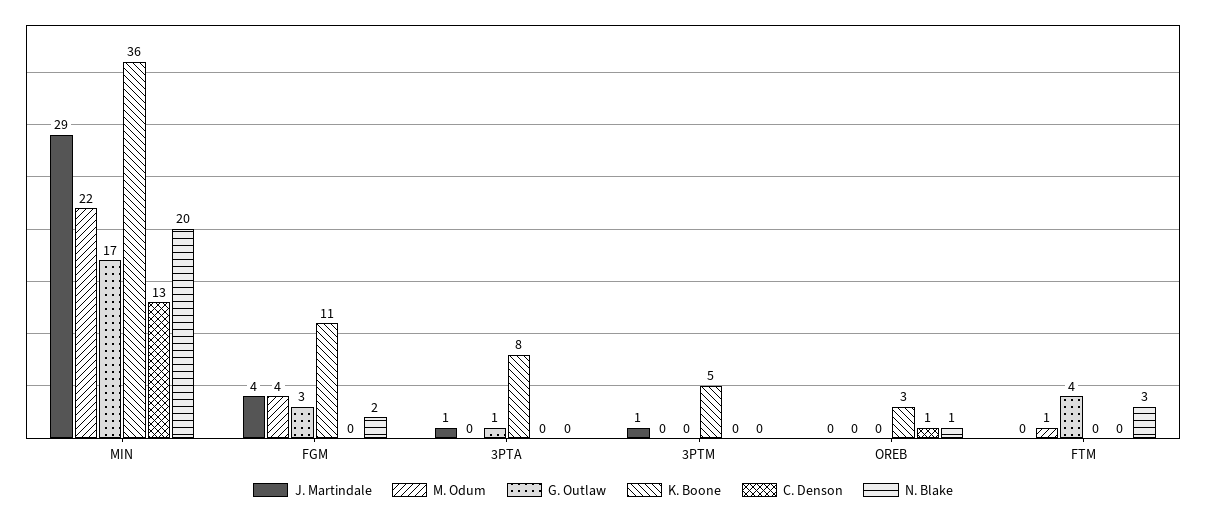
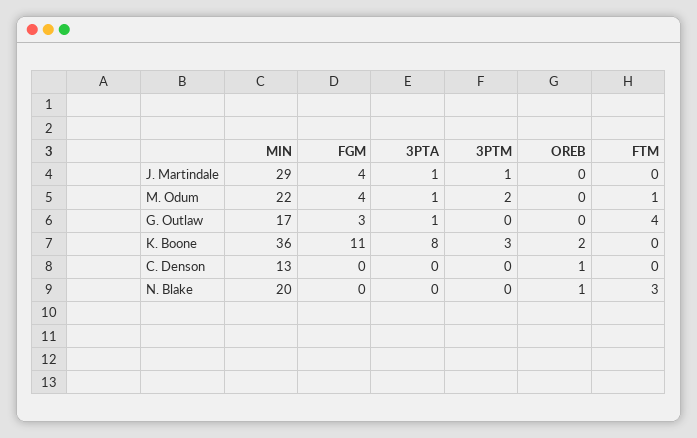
  {
    "J. Martindale": {
      "MIN": 29,
      "FGM": 4,
      "3PTA": 1,
      "3PTM": 1,
      "OREB": 0,
      "FTM": 0
    },
    "M. Odum": {
      "MIN": 22,
      "FGM": 4,
-     "3PTA": 0,
+     "3PTA": 1,
-     "3PTM": 0,
+     "3PTM": 2,
      "OREB": 0,
      "FTM": 1
    },
    "G. Outlaw": {
      "MIN": 17,
      "FGM": 3,
      "3PTA": 1,
      "3PTM": 0,
      "OREB": 0,
      "FTM": 4
    },
    "K. Boone": {
      "MIN": 36,
      "FGM": 11,
      "3PTA": 8,
-     "3PTM": 5,
+     "3PTM": 3,
-     "OREB": 3,
+     "OREB": 2,
      "FTM": 0
    },
    "C. Denson": {
      "MIN": 13,
      "FGM": 0,
      "3PTA": 0,
      "3PTM": 0,
      "OREB": 1,
      "FTM": 0
    },
    "N. Blake": {
      "MIN": 20,
-     "FGM": 2,
+     "FGM": 0,
      "3PTA": 0,
      "3PTM": 0,
      "OREB": 1,
      "FTM": 3
    }
  }

